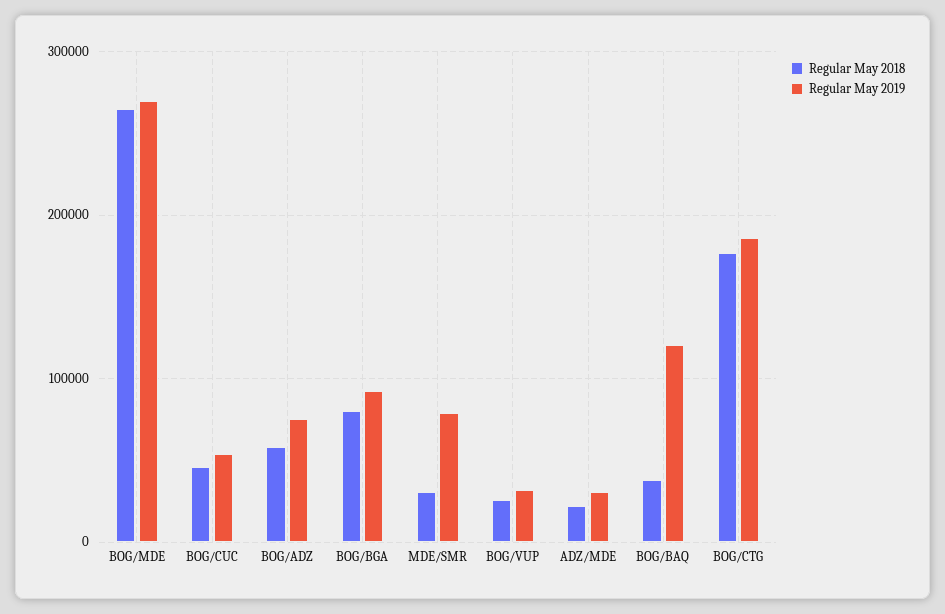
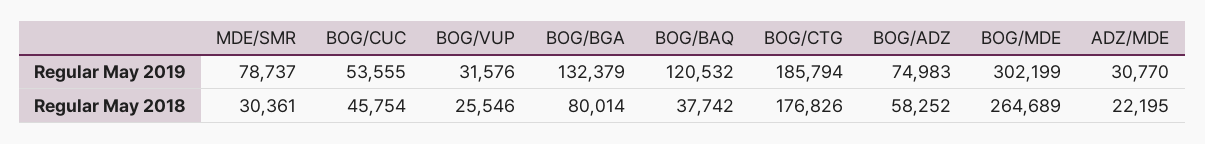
  {
    "Regular May 2018": {
      "BOG/MDE": 264689,
      "BOG/CUC": 45754,
      "BOG/ADZ": 58252,
      "BOG/BGA": 80014,
      "MDE/SMR": 30361,
      "BOG/VUP": 25546,
      "ADZ/MDE": 22195,
      "BOG/BAQ": 37742,
      "BOG/CTG": 176826
    },
    "Regular May 2019": {
-     "BOG/MDE": 270000,
+     "BOG/MDE": 302199,
      "BOG/CUC": 53555,
      "BOG/ADZ": 74983,
-     "BOG/BGA": 90000,
+     "BOG/BGA": 132379,
      "MDE/SMR": 78737,
      "BOG/VUP": 31576,
      "ADZ/MDE": 30770,
      "BOG/BAQ": 120532,
      "BOG/CTG": 185794
    }
  }

